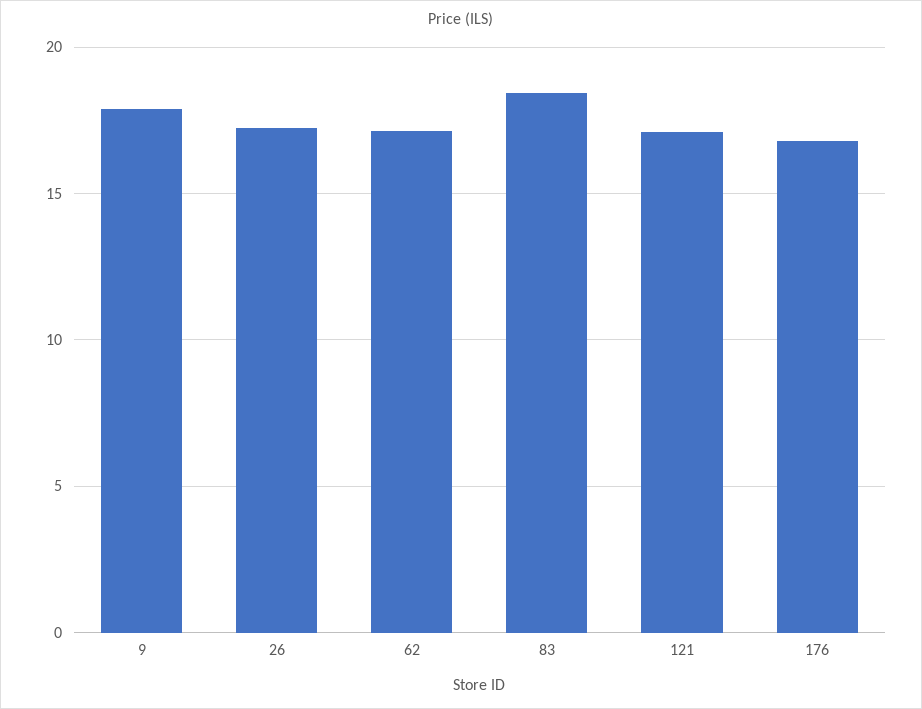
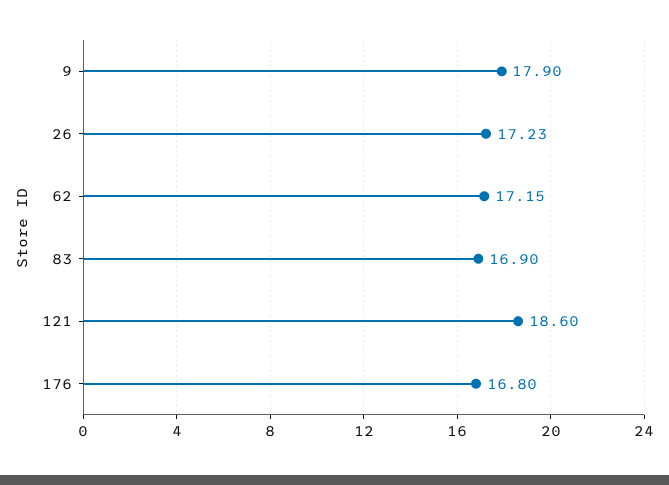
  {
    "9": 17.9,
    "26": 17.23,
    "62": 17.15,
-   "83": 18.5,
+   "83": 16.9,
-   "121": 17,
+   "121": 18.6,
    "176": 16.8
  }

